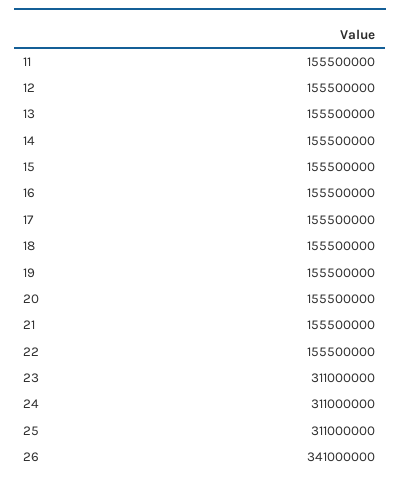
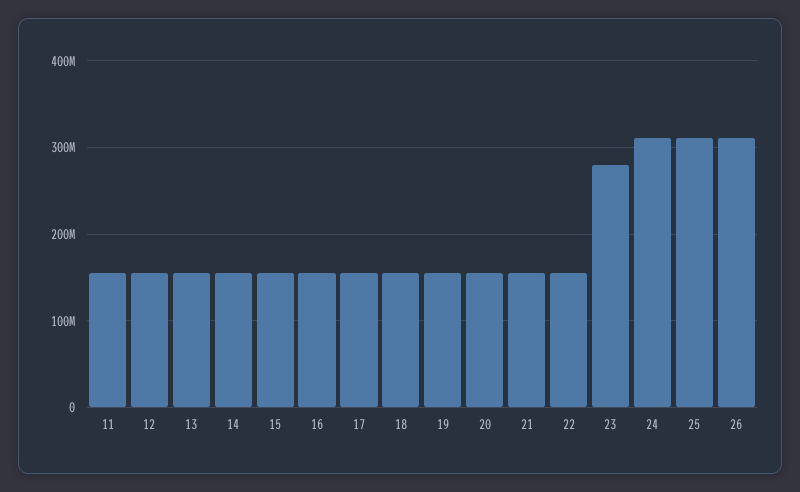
  {
    "11": 155500000,
    "12": 155500000,
    "13": 155500000,
    "14": 155500000,
    "15": 155500000,
    "16": 155500000,
    "17": 155500000,
    "18": 155500000,
    "19": 155500000,
    "20": 155500000,
    "21": 155500000,
    "22": 155500000,
-   "23": 311000000,
+   "23": 280000000,
    "24": 311000000,
    "25": 311000000,
-   "26": 341000000
+   "26": 310000000
  }

